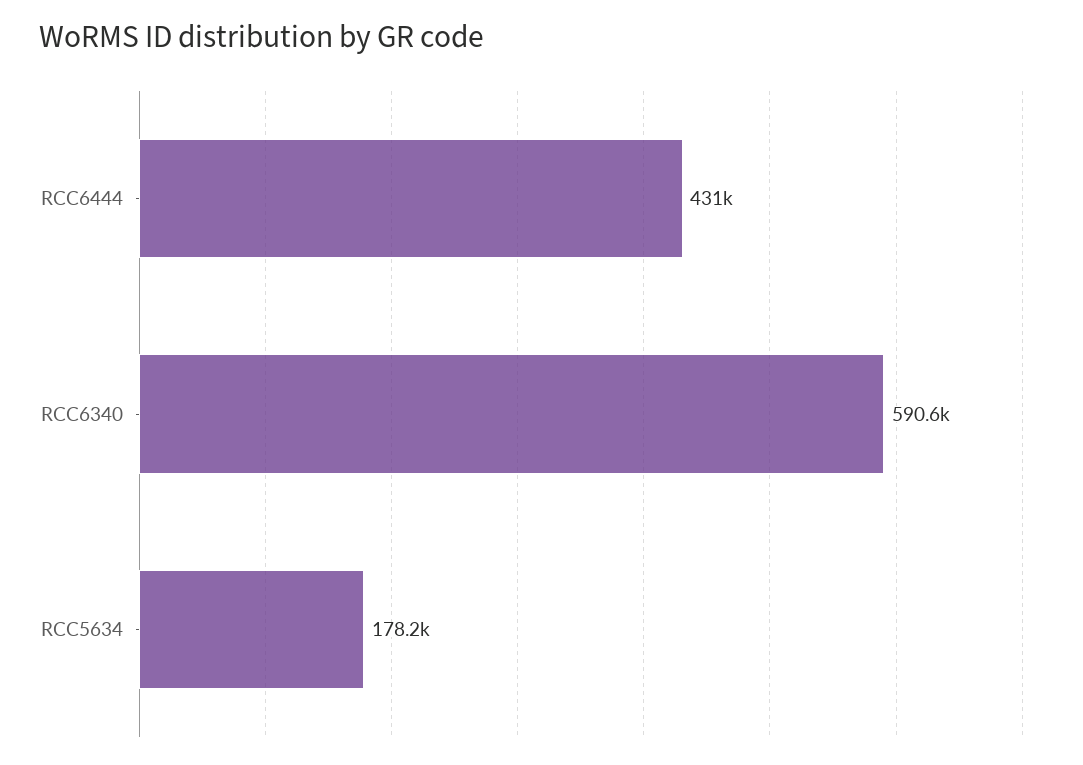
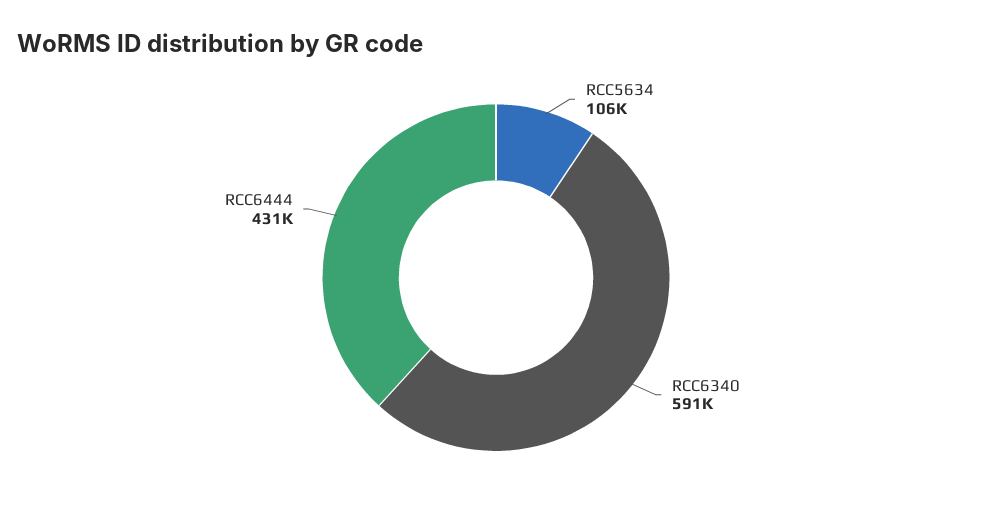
  {
    "RCC6444": 431000,
    "RCC6340": 590600,
-   "RCC5634": 178200
+   "RCC5634": 106000
  }

